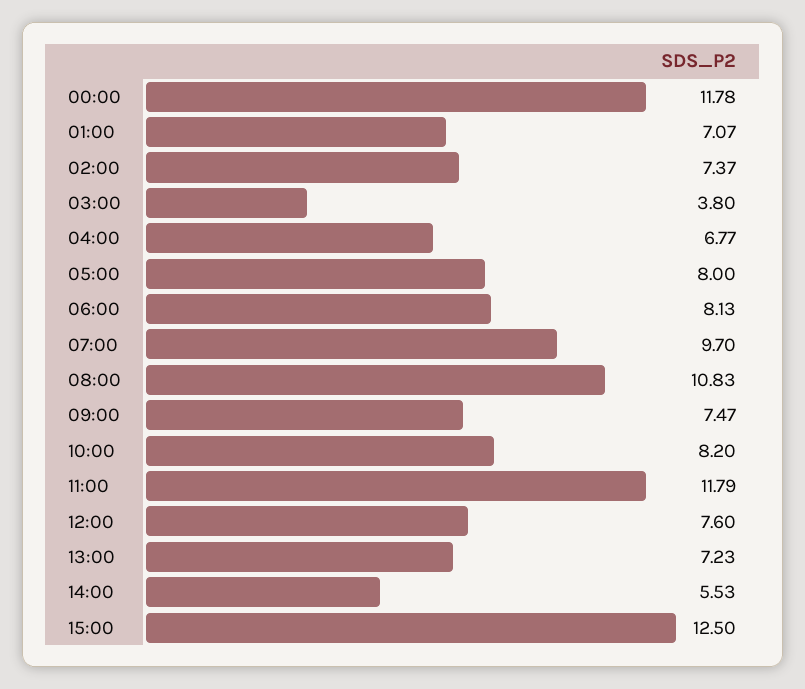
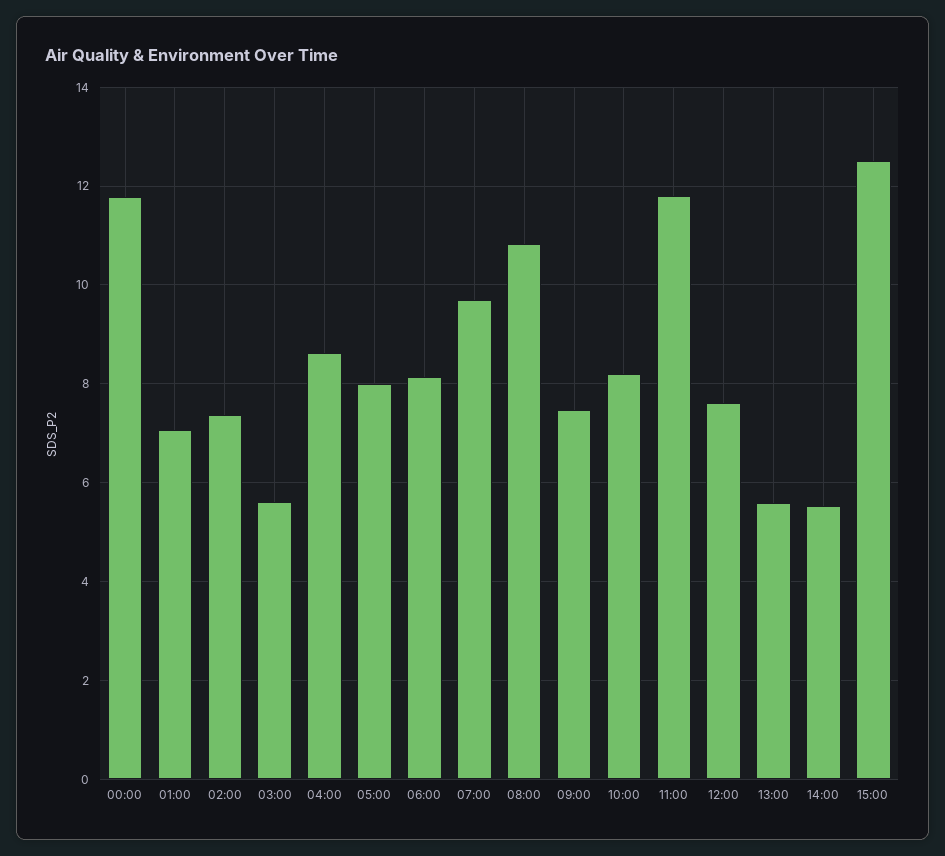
  {
    "00:00": 11.78,
    "01:00": 7.07,
    "02:00": 7.37,
-   "03:00": 3.8,
+   "03:00": 5.6,
-   "04:00": 6.77,
+   "04:00": 8.6,
    "05:00": 8,
    "06:00": 8.13,
    "07:00": 9.7,
    "08:00": 10.83,
    "09:00": 7.47,
    "10:00": 8.2,
    "11:00": 11.79,
    "12:00": 7.6,
-   "13:00": 7.23,
+   "13:00": 5.6,
    "14:00": 5.53,
    "15:00": 12.5
  }

